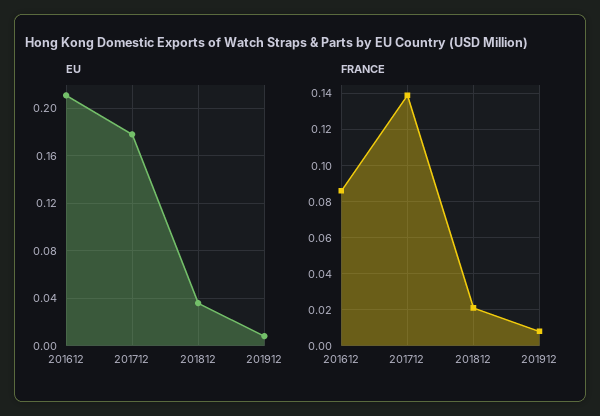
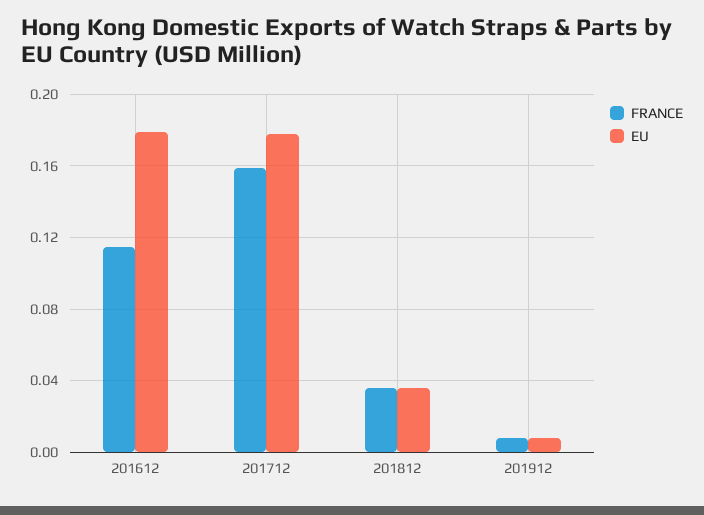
  {
    "EU": {
-     "201612": 0.21,
+     "201612": 0.18,
      "201712": 0.18,
      "201812": 0.035,
      "201912": 0.01
    },
    "FRANCE": {
-     "201612": 0.085,
+     "201612": 0.115,
-     "201712": 0.14,
+     "201712": 0.16,
-     "201812": 0.02,
+     "201812": 0.035,
      "201912": 0.01
    }
  }

